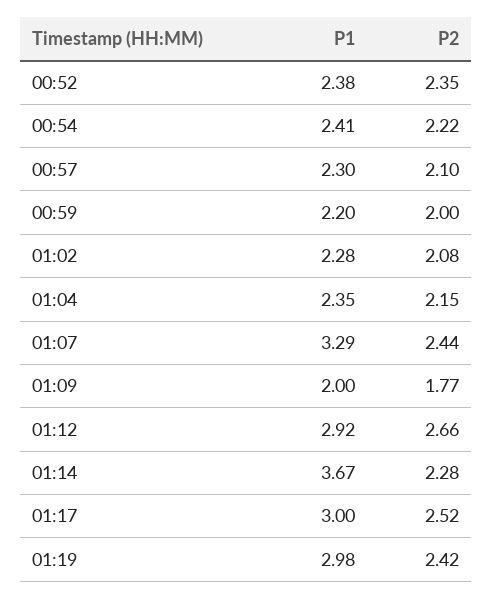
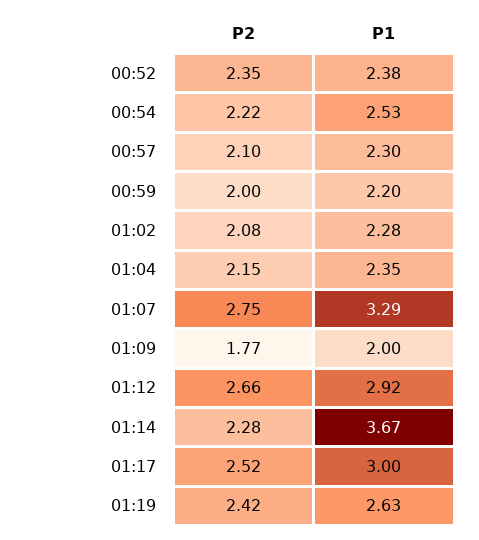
  {
    "P1": {
      "00:52": 2.38,
-     "00:54": 2.41,
+     "00:54": 2.53,
      "00:57": 2.3,
      "00:59": 2.2,
      "01:02": 2.28,
      "01:04": 2.35,
      "01:07": 3.29,
      "01:09": 2,
      "01:12": 2.92,
      "01:14": 3.67,
      "01:17": 3,
-     "01:19": 2.98
+     "01:19": 2.63
    },
    "P2": {
      "00:52": 2.35,
      "00:54": 2.22,
      "00:57": 2.1,
      "00:59": 2,
      "01:02": 2.08,
      "01:04": 2.15,
-     "01:07": 2.44,
+     "01:07": 2.75,
      "01:09": 1.77,
      "01:12": 2.66,
      "01:14": 2.28,
      "01:17": 2.52,
      "01:19": 2.42
    }
  }

